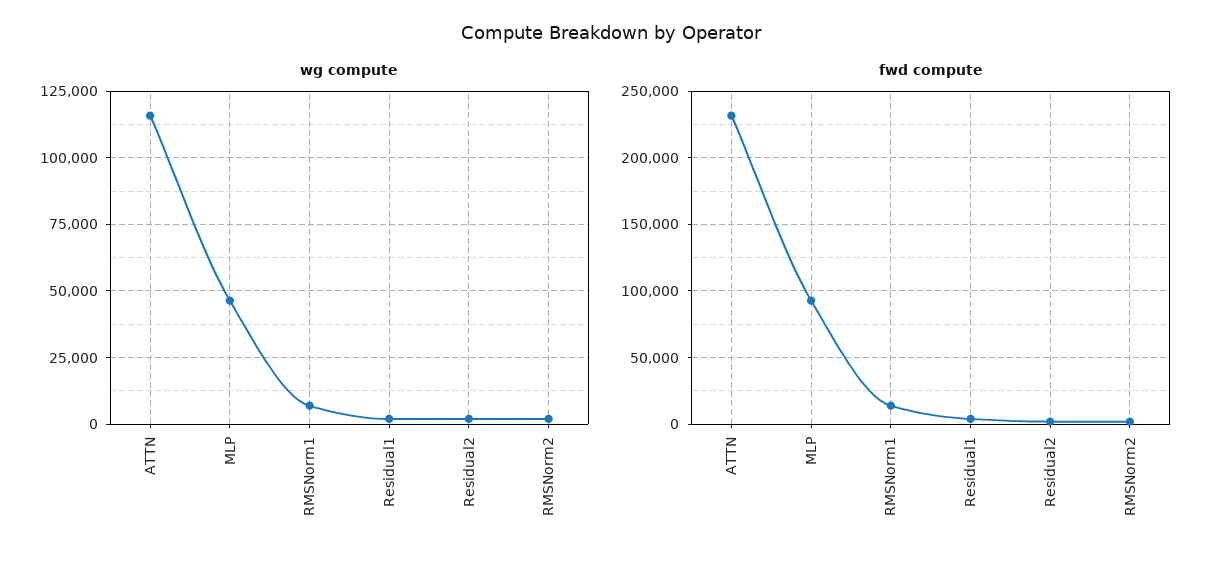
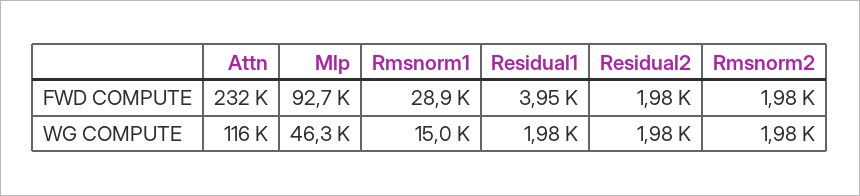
  {
    "wg compute": {
      "ATTN": 116000,
      "MLP": 46300,
-     "RMSNorm1": 7500,
+     "RMSNorm1": 15000,
      "Residual1": 1980,
      "Residual2": 1980,
      "RMSNorm2": 1980
    },
    "fwd compute": {
      "ATTN": 232000,
      "MLP": 92700,
-     "RMSNorm1": 15000,
+     "RMSNorm1": 28900,
      "Residual1": 3950,
      "Residual2": 1980,
      "RMSNorm2": 1980
    }
  }

